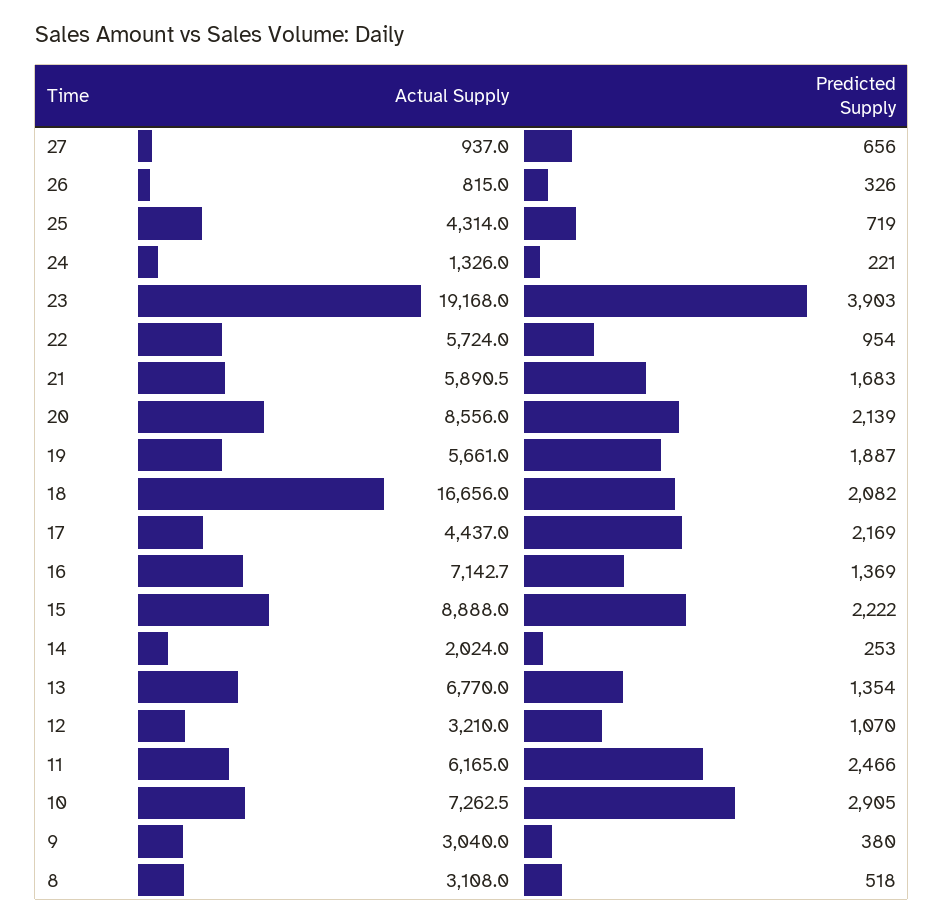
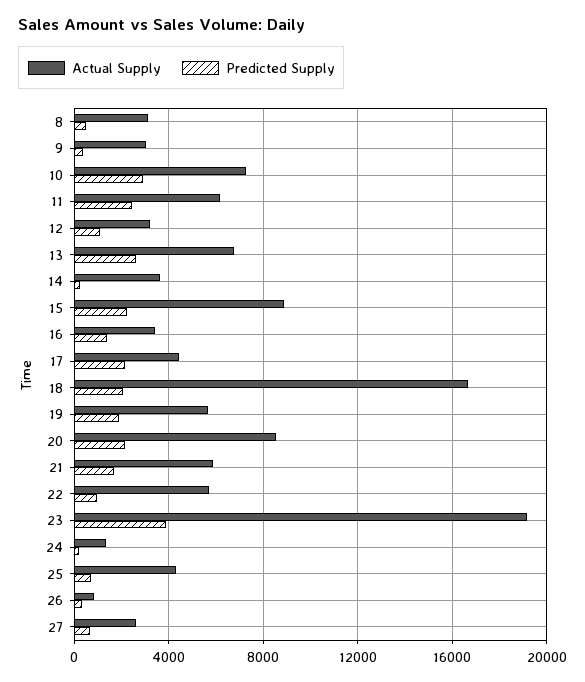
  {
    "Actual Supply": {
-     "27": 937,
+     "27": 2500,
      "26": 815,
      "25": 4314,
      "24": 1326,
      "23": 19168,
      "22": 5724,
      "21": 5890.5,
      "20": 8556,
      "19": 5661,
      "18": 16656,
      "17": 4437,
-     "16": 7142.7,
+     "16": 3500,
      "15": 8888,
-     "14": 2024,
+     "14": 3500,
      "13": 6770,
      "12": 3210,
      "11": 6165,
      "10": 7262.5,
      "9": 3040,
      "8": 3108
    },
    "Predicted Supply": {
      "27": 656,
      "26": 326,
      "25": 719,
      "24": 221,
      "23": 3903,
      "22": 954,
      "21": 1683,
      "20": 2139,
      "19": 1887,
      "18": 2082,
      "17": 2169,
      "16": 1369,
      "15": 2222,
      "14": 253,
-     "13": 1354,
+     "13": 2500,
      "12": 1070,
      "11": 2466,
      "10": 2905,
      "9": 380,
      "8": 518
    }
  }

